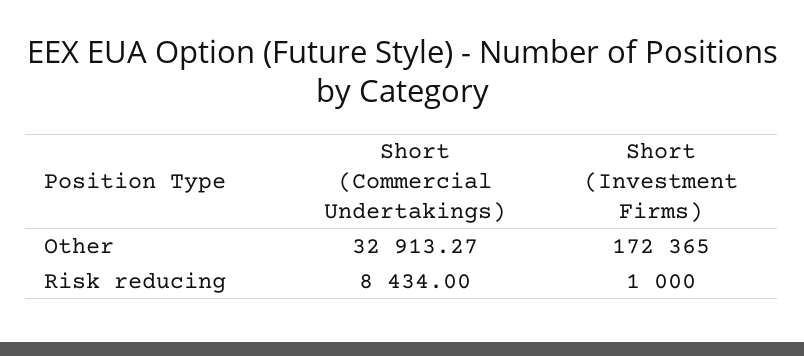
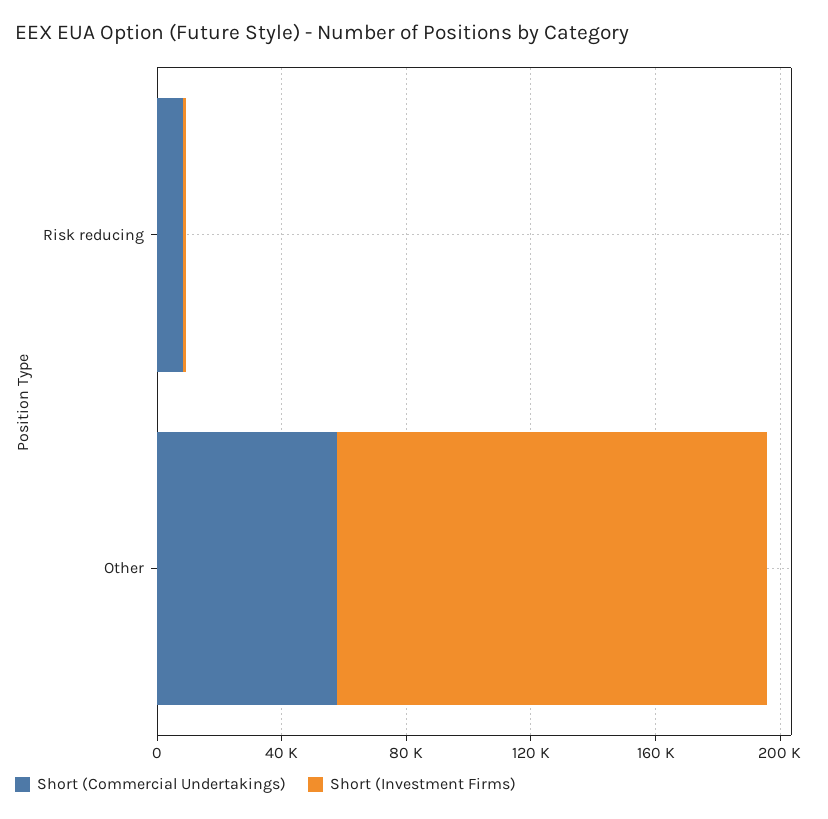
  {
    "Short (Commercial Undertakings)": {
-     "Other": 32913.27,
+     "Other": 60000,
      "Risk reducing": 8434
    },
    "Short (Investment Firms)": {
-     "Other": 172365,
+     "Other": 140000,
      "Risk reducing": 1000
    }
  }

